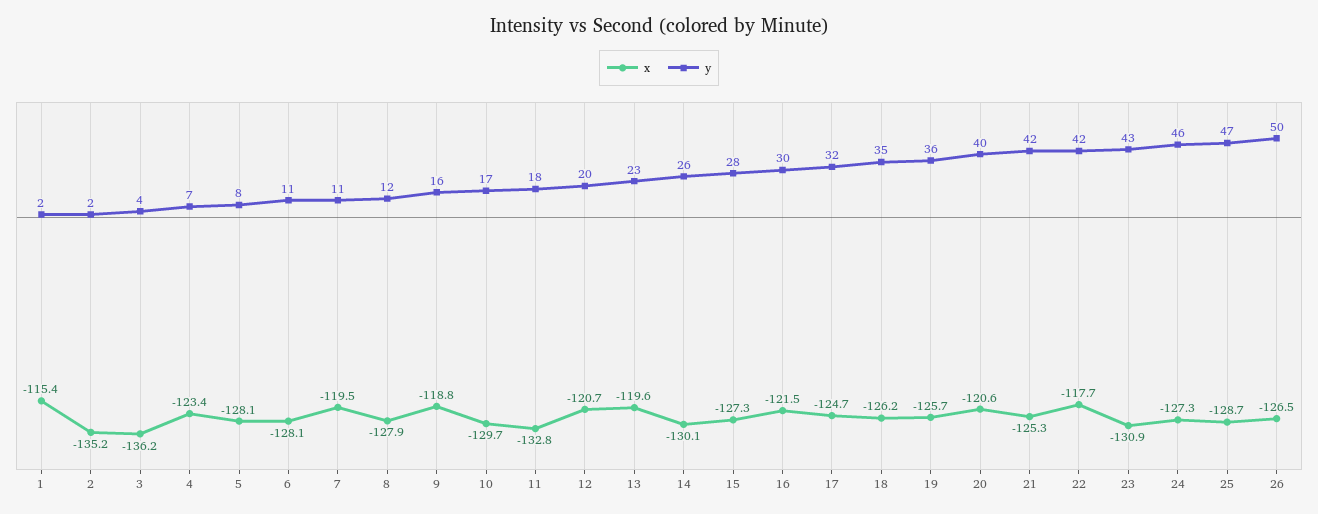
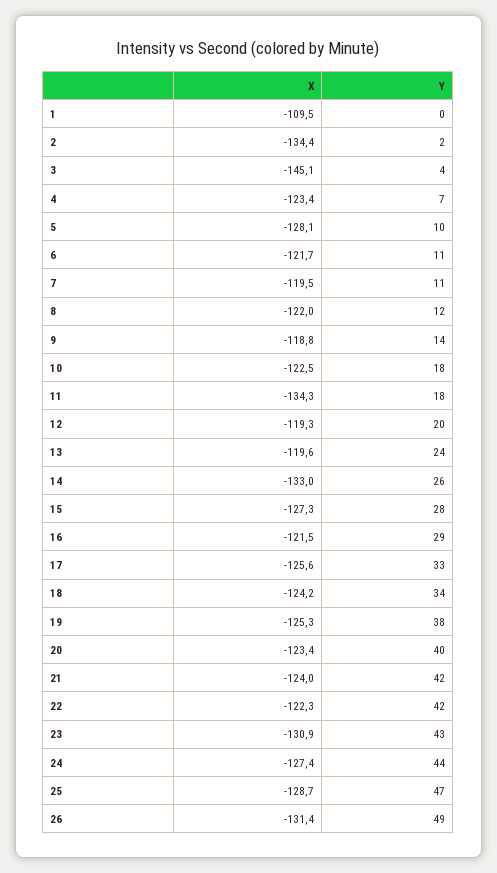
  {
    "x": {
-     "1": -115.4,
+     "1": -109.5,
-     "2": -135.2,
+     "2": -134.4,
-     "3": -136.2,
+     "3": -145.1,
      "4": -123.4,
      "5": -128.1,
-     "6": -128.1,
+     "6": -121.7,
      "7": -119.5,
-     "8": -127.9,
+     "8": -122,
      "9": -118.8,
-     "10": -129.7,
+     "10": -122.5,
-     "11": -132.8,
+     "11": -134.3,
-     "12": -120.7,
+     "12": -119.3,
      "13": -119.6,
-     "14": -130.1,
+     "14": -133,
      "15": -127.3,
      "16": -121.5,
-     "17": -124.7,
+     "17": -125.6,
-     "18": -126.2,
+     "18": -124.2,
-     "19": -125.7,
+     "19": -125.3,
-     "20": -120.6,
+     "20": -123.4,
-     "21": -125.3,
+     "21": -124,
-     "22": -117.7,
+     "22": -122.3,
      "23": -130.9,
-     "24": -127.3,
+     "24": -127.4,
      "25": -128.7,
-     "26": -126.5
+     "26": -131.4
    },
    "y": {
-     "1": 2,
+     "1": 0,
      "2": 2,
      "3": 4,
      "4": 7,
-     "5": 8,
+     "5": 10,
      "6": 11,
      "7": 11,
      "8": 12,
-     "9": 16,
+     "9": 14,
-     "10": 17,
+     "10": 18,
      "11": 18,
      "12": 20,
-     "13": 23,
+     "13": 24,
      "14": 26,
      "15": 28,
-     "16": 30,
+     "16": 29,
-     "17": 32,
+     "17": 33,
-     "18": 35,
+     "18": 34,
-     "19": 36,
+     "19": 38,
      "20": 40,
      "21": 42,
      "22": 42,
      "23": 43,
-     "24": 46,
+     "24": 44,
      "25": 47,
-     "26": 50
+     "26": 49
    }
  }

